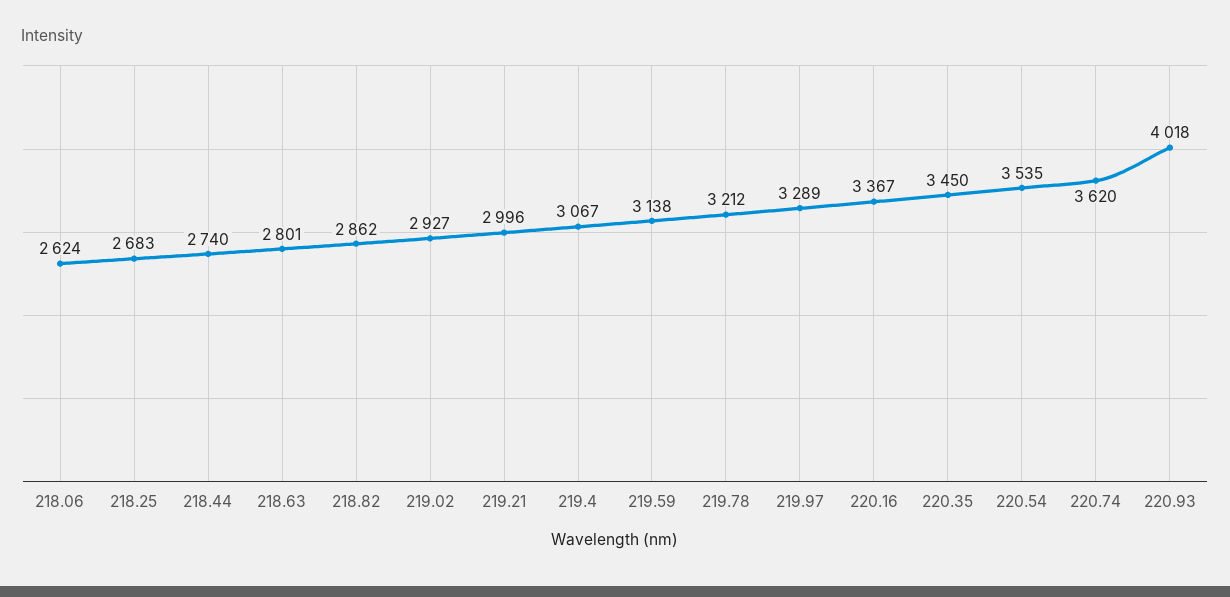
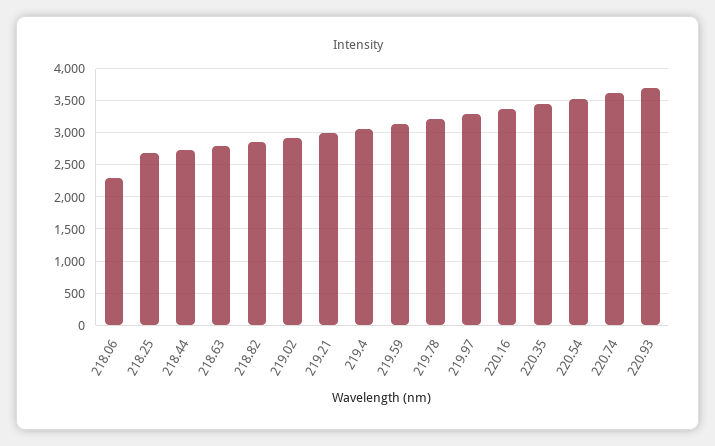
  {
-   "218.06": 2624,
+   "218.06": 2300,
    "218.25": 2683,
    "218.44": 2740,
    "218.63": 2801,
    "218.82": 2862,
    "219.02": 2927,
    "219.21": 2996,
    "219.4": 3067,
    "219.59": 3138,
    "219.78": 3212,
    "219.97": 3289,
    "220.16": 3367,
    "220.35": 3450,
    "220.54": 3535,
    "220.74": 3620,
-   "220.93": 4018
+   "220.93": 3700
  }

